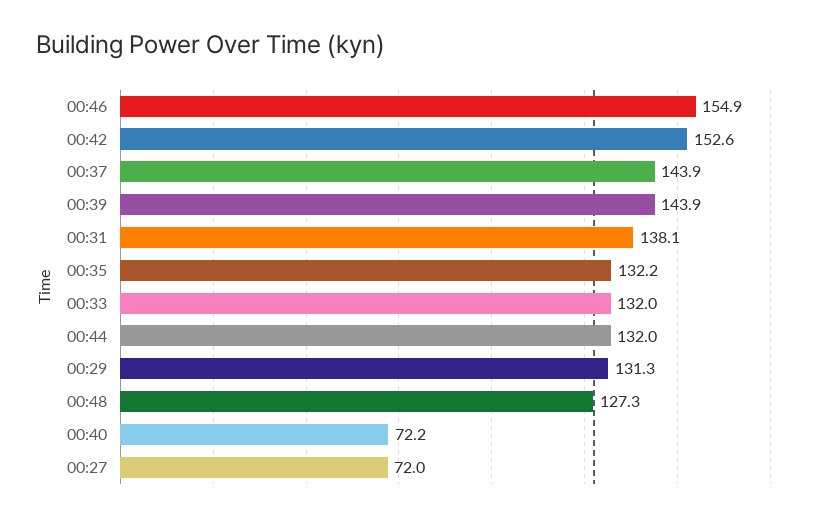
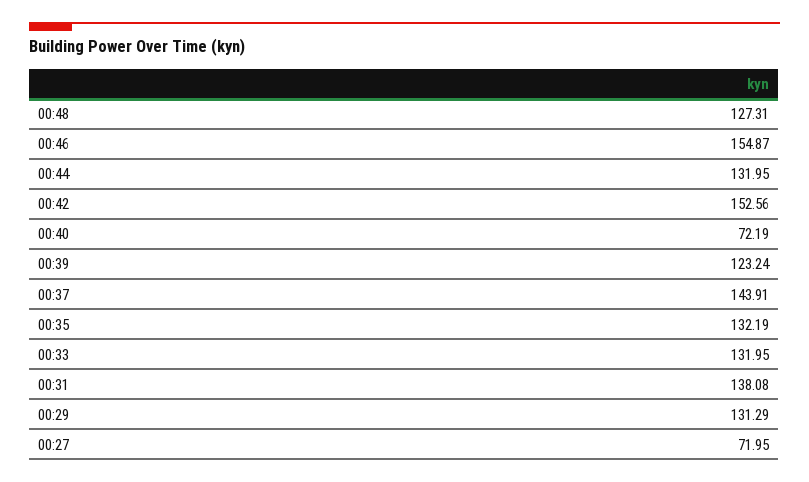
  {
    "00:46": 154.87,
    "00:42": 152.56,
    "00:37": 143.91,
-   "00:39": 143.9,
+   "00:39": 123.24,
    "00:31": 138.08,
    "00:35": 132.19,
    "00:33": 131.95,
    "00:44": 131.95,
    "00:29": 131.29,
    "00:48": 127.31,
    "00:40": 72.19,
    "00:27": 71.95
  }

